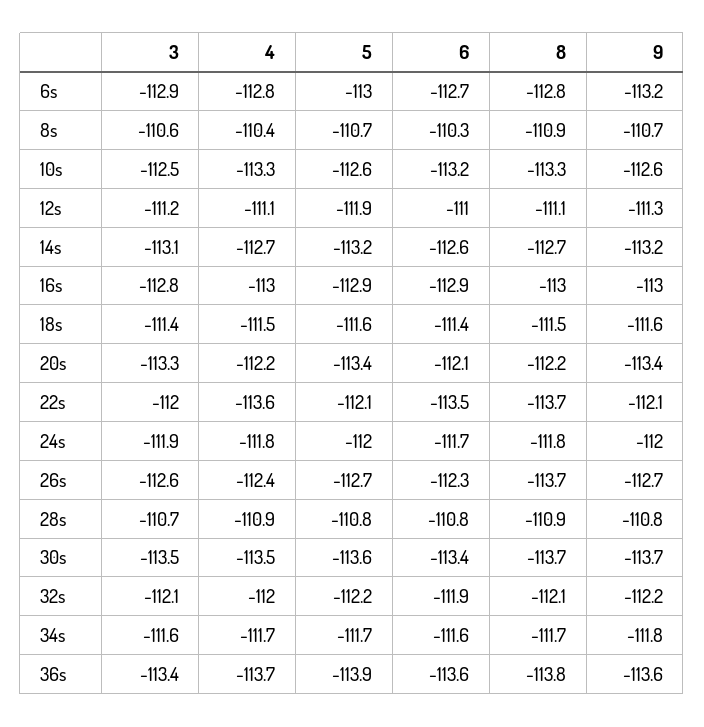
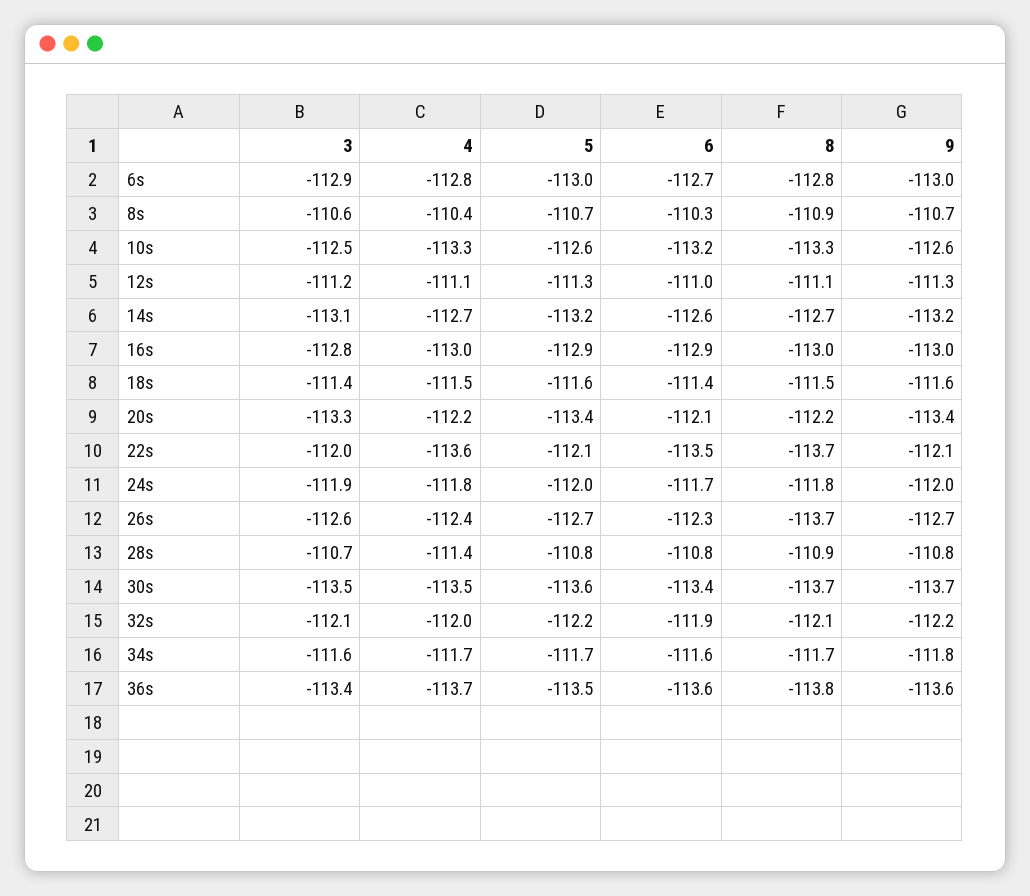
  {
    "3": {
      "6s": -112.9,
      "8s": -110.6,
      "10s": -112.5,
      "12s": -111.2,
      "14s": -113.1,
      "16s": -112.8,
      "18s": -111.4,
      "20s": -113.3,
      "22s": -112,
      "24s": -111.9,
      "26s": -112.6,
      "28s": -110.7,
      "30s": -113.5,
      "32s": -112.1,
      "34s": -111.6,
      "36s": -113.4
    },
    "4": {
      "6s": -112.8,
      "8s": -110.4,
      "10s": -113.3,
      "12s": -111.1,
      "14s": -112.7,
      "16s": -113,
      "18s": -111.5,
      "20s": -112.2,
      "22s": -113.6,
      "24s": -111.8,
      "26s": -112.4,
-     "28s": -110.9,
+     "28s": -111.4,
      "30s": -113.5,
      "32s": -112,
      "34s": -111.7,
      "36s": -113.7
    },
    "5": {
      "6s": -113,
      "8s": -110.7,
      "10s": -112.6,
-     "12s": -111.9,
+     "12s": -111.3,
      "14s": -113.2,
      "16s": -112.9,
      "18s": -111.6,
      "20s": -113.4,
      "22s": -112.1,
      "24s": -112,
      "26s": -112.7,
      "28s": -110.8,
      "30s": -113.6,
      "32s": -112.2,
      "34s": -111.7,
-     "36s": -113.9
+     "36s": -113.5
    },
    "6": {
      "6s": -112.7,
      "8s": -110.3,
      "10s": -113.2,
      "12s": -111,
      "14s": -112.6,
      "16s": -112.9,
      "18s": -111.4,
      "20s": -112.1,
      "22s": -113.5,
      "24s": -111.7,
      "26s": -112.3,
      "28s": -110.8,
      "30s": -113.4,
      "32s": -111.9,
      "34s": -111.6,
      "36s": -113.6
    },
    "8": {
      "6s": -112.8,
      "8s": -110.9,
      "10s": -113.3,
      "12s": -111.1,
      "14s": -112.7,
      "16s": -113,
      "18s": -111.5,
      "20s": -112.2,
      "22s": -113.7,
      "24s": -111.8,
      "26s": -113.7,
      "28s": -110.9,
      "30s": -113.7,
      "32s": -112.1,
      "34s": -111.7,
      "36s": -113.8
    },
    "9": {
-     "6s": -113.2,
+     "6s": -113,
      "8s": -110.7,
      "10s": -112.6,
      "12s": -111.3,
      "14s": -113.2,
      "16s": -113,
      "18s": -111.6,
      "20s": -113.4,
      "22s": -112.1,
      "24s": -112,
      "26s": -112.7,
      "28s": -110.8,
      "30s": -113.7,
      "32s": -112.2,
      "34s": -111.8,
      "36s": -113.6
    }
  }

